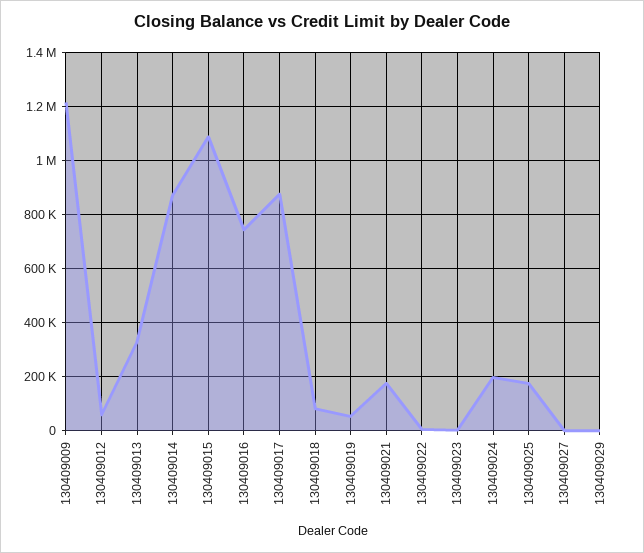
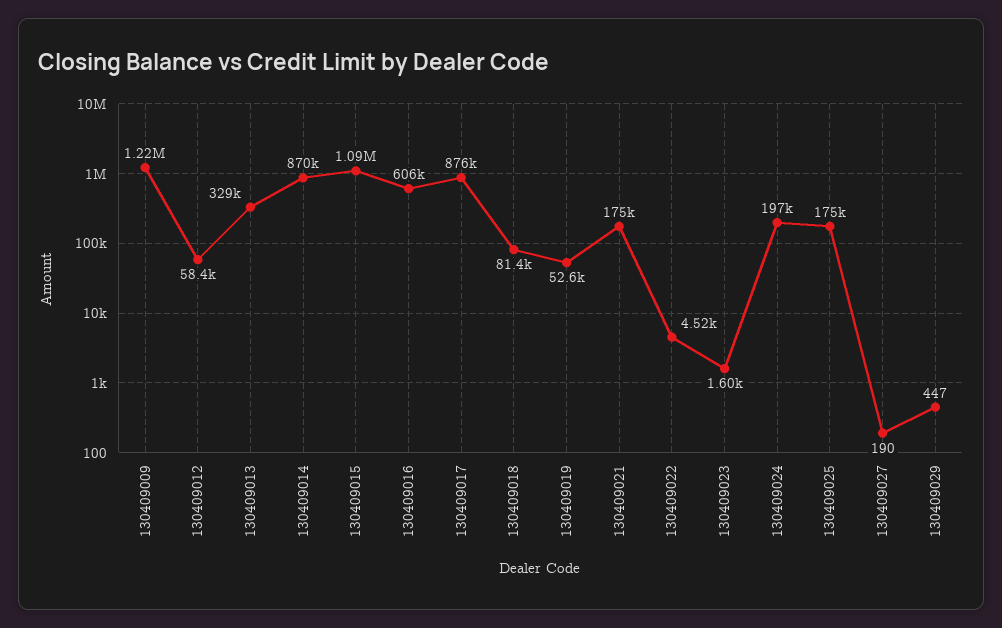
  {
    "130409009": 1220000,
    "130409012": 58400,
    "130409013": 329000,
    "130409014": 870000,
    "130409015": 1090000,
-   "130409016": 750000,
+   "130409016": 606000,
    "130409017": 876000,
    "130409018": 81400,
    "130409019": 52600,
    "130409021": 175000,
    "130409022": 4520,
    "130409023": 1600,
    "130409024": 197000,
    "130409025": 175000,
    "130409027": 190,
    "130409029": 447
  }

